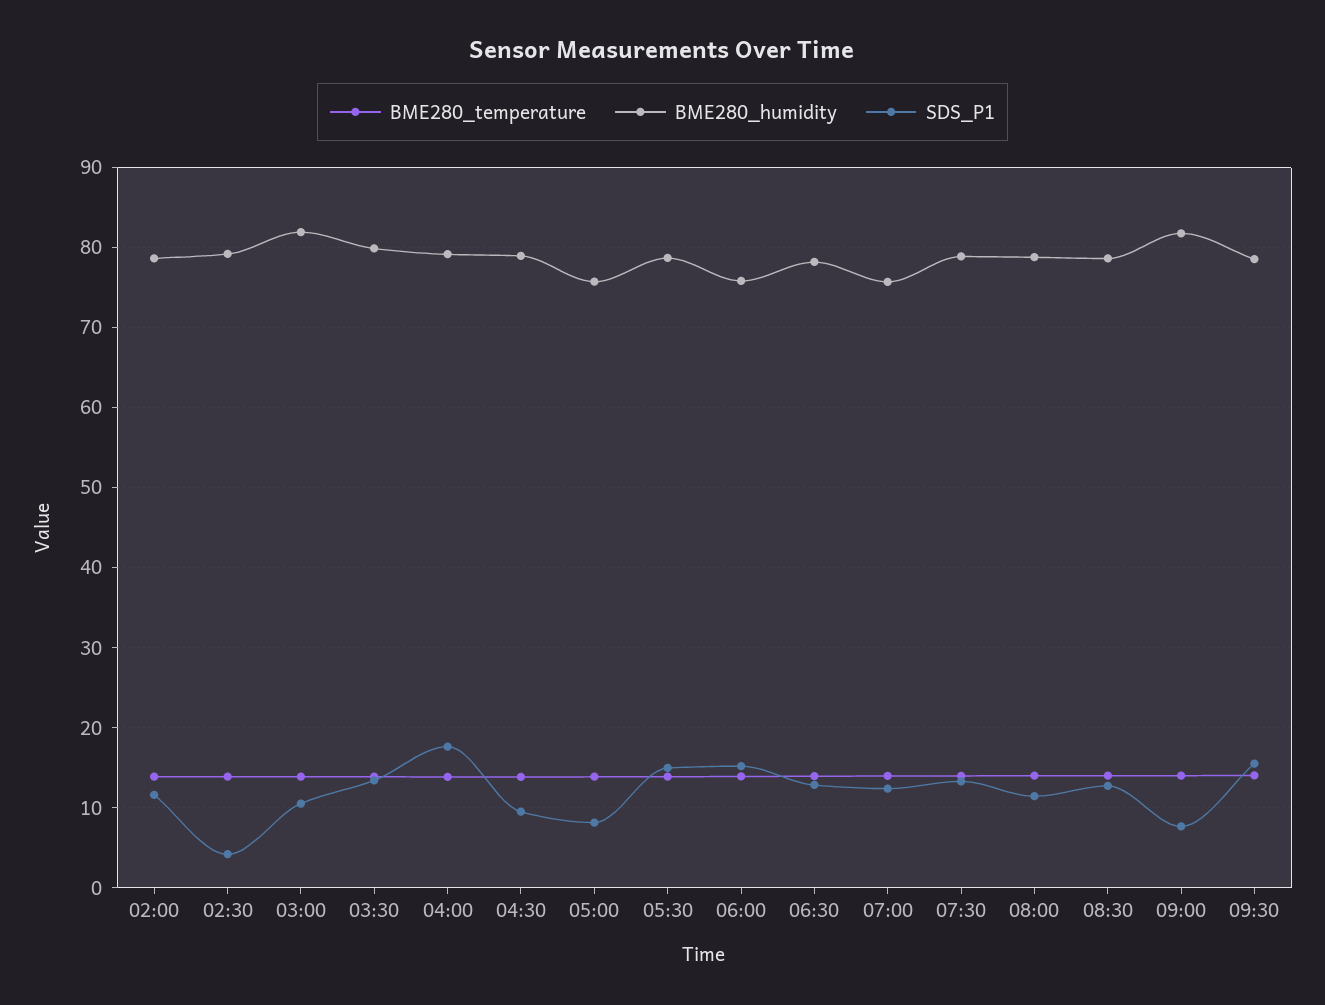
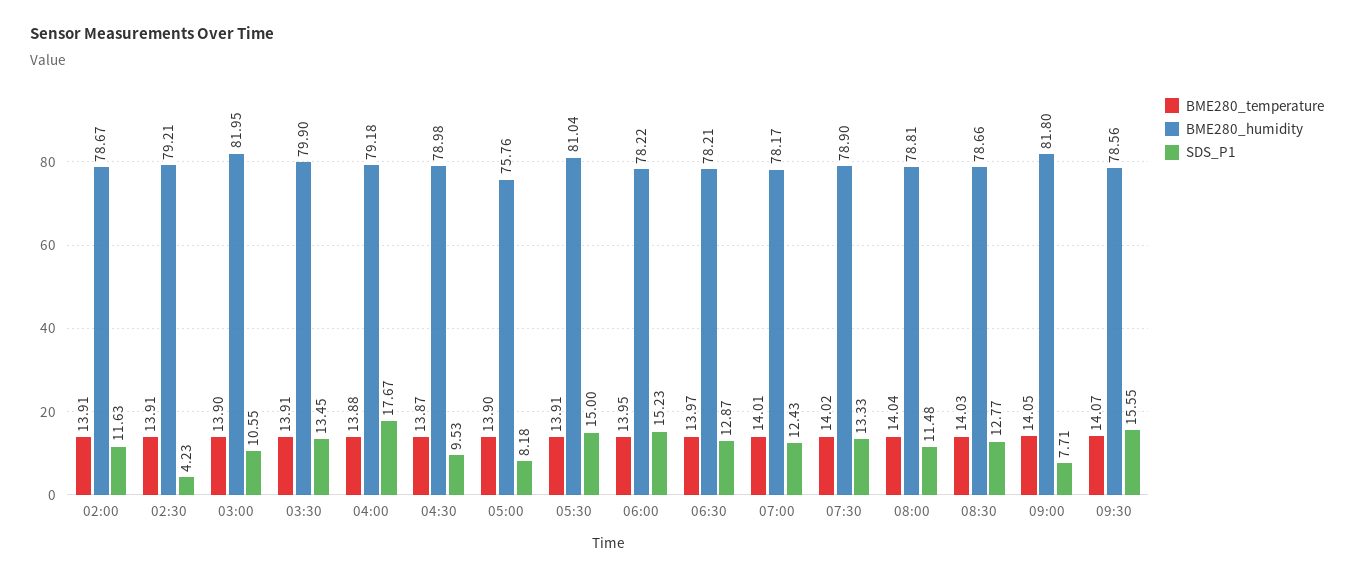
  {
    "BME280_temperature": {
      "02:00": 13.91,
      "02:30": 13.91,
      "03:00": 13.9,
      "03:30": 13.91,
      "04:00": 13.88,
      "04:30": 13.87,
      "05:00": 13.9,
      "05:30": 13.91,
      "06:00": 13.95,
      "06:30": 13.97,
      "07:00": 14.01,
      "07:30": 14.02,
      "08:00": 14.04,
      "08:30": 14.03,
      "09:00": 14.05,
      "09:30": 14.07
    },
    "BME280_humidity": {
      "02:00": 78.67,
      "02:30": 79.21,
      "03:00": 81.95,
      "03:30": 79.9,
      "04:00": 79.18,
      "04:30": 78.98,
      "05:00": 75.76,
-     "05:30": 79,
+     "05:30": 81.04,
-     "06:00": 76,
+     "06:00": 78.22,
      "06:30": 78.21,
-     "07:00": 76,
+     "07:00": 78.17,
      "07:30": 78.9,
      "08:00": 78.81,
      "08:30": 78.66,
      "09:00": 81.8,
      "09:30": 78.56
    },
    "SDS_P1": {
      "02:00": 11.63,
      "02:30": 4.23,
      "03:00": 10.55,
      "03:30": 13.45,
      "04:00": 17.67,
      "04:30": 9.53,
      "05:00": 8.18,
      "05:30": 15,
      "06:00": 15.23,
      "06:30": 12.87,
      "07:00": 12.43,
      "07:30": 13.33,
      "08:00": 11.48,
      "08:30": 12.77,
      "09:00": 7.71,
      "09:30": 15.55
    }
  }

